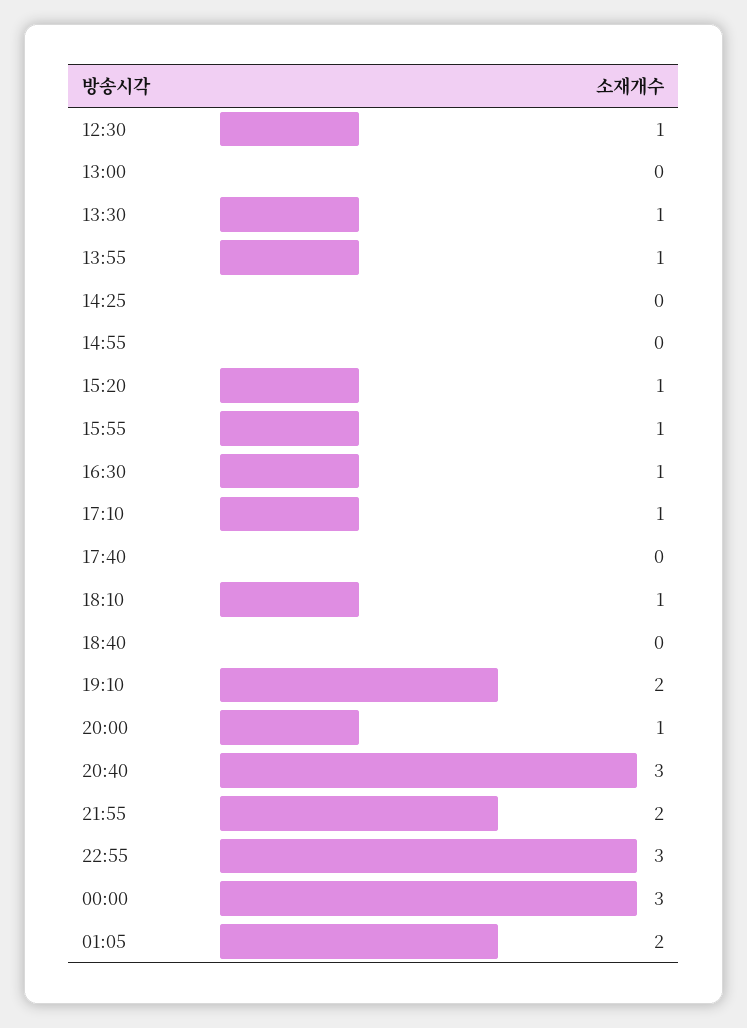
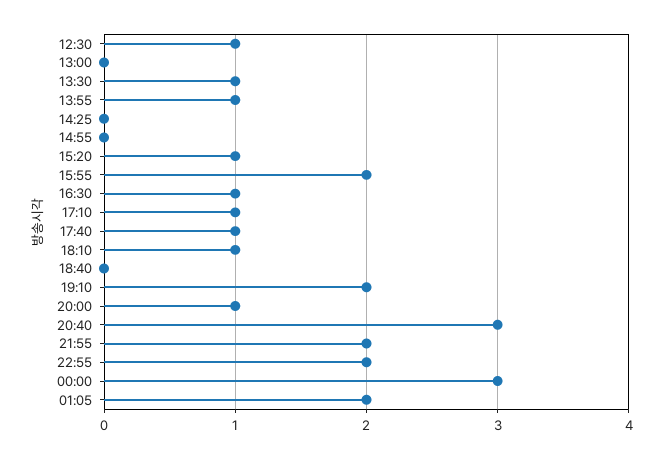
  {
    "12:30": 1,
    "13:00": 0,
    "13:30": 1,
    "13:55": 1,
    "14:25": 0,
    "14:55": 0,
    "15:20": 1,
-   "15:55": 1,
+   "15:55": 2,
    "16:30": 1,
    "17:10": 1,
-   "17:40": 0,
+   "17:40": 1,
    "18:10": 1,
    "18:40": 0,
    "19:10": 2,
    "20:00": 1,
    "20:40": 3,
    "21:55": 2,
-   "22:55": 3,
+   "22:55": 2,
    "00:00": 3,
    "01:05": 2
  }

